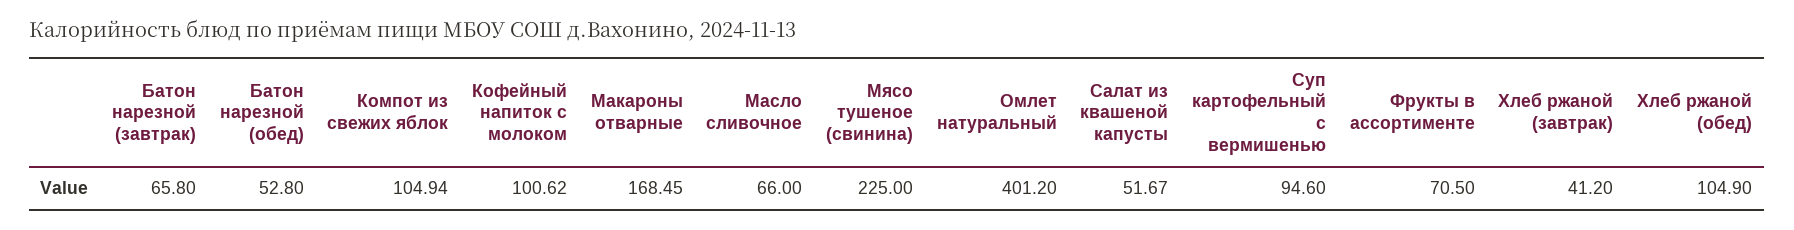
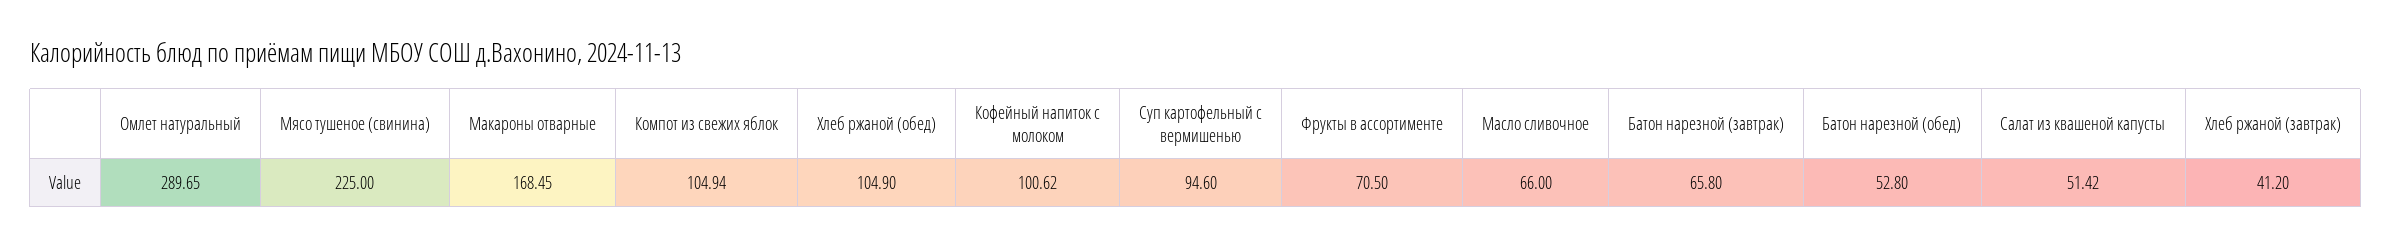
  {
    "Батон нарезной (завтрак)": 65.8,
    "Батон нарезной (обед)": 52.8,
    "Компот из свежих яблок": 104.94,
    "Кофейный напиток с молоком": 100.62,
    "Макароны отварные": 168.45,
    "Масло сливочное": 66,
    "Мясо тушеное (свинина)": 225,
-   "Омлет натуральный": 401.2,
+   "Омлет натуральный": 289.65,
-   "Салат из квашеной капусты": 51.67,
+   "Салат из квашеной капусты": 51.42,
    "Суп картофельный с вермишенью": 94.6,
    "Фрукты в ассортименте": 70.5,
    "Хлеб ржаной (завтрак)": 41.2,
    "Хлеб ржаной (обед)": 104.9
  }

